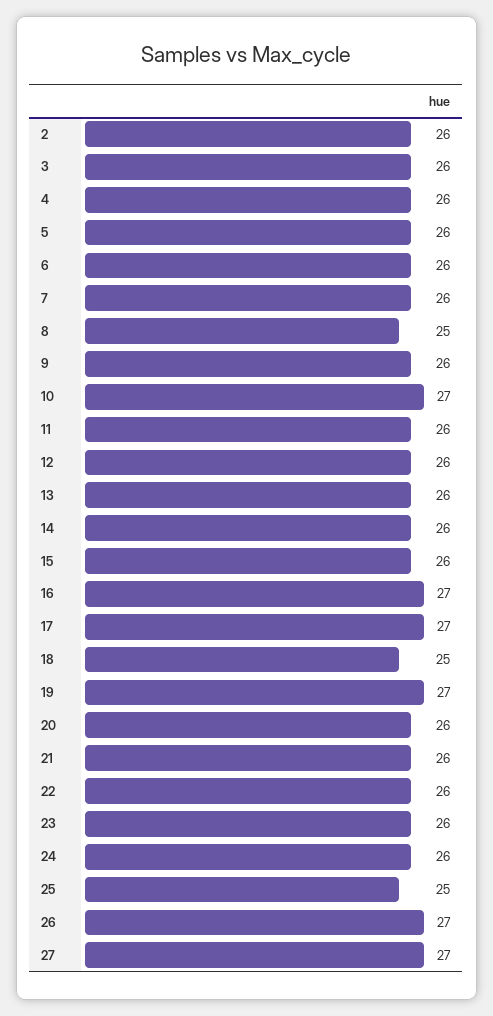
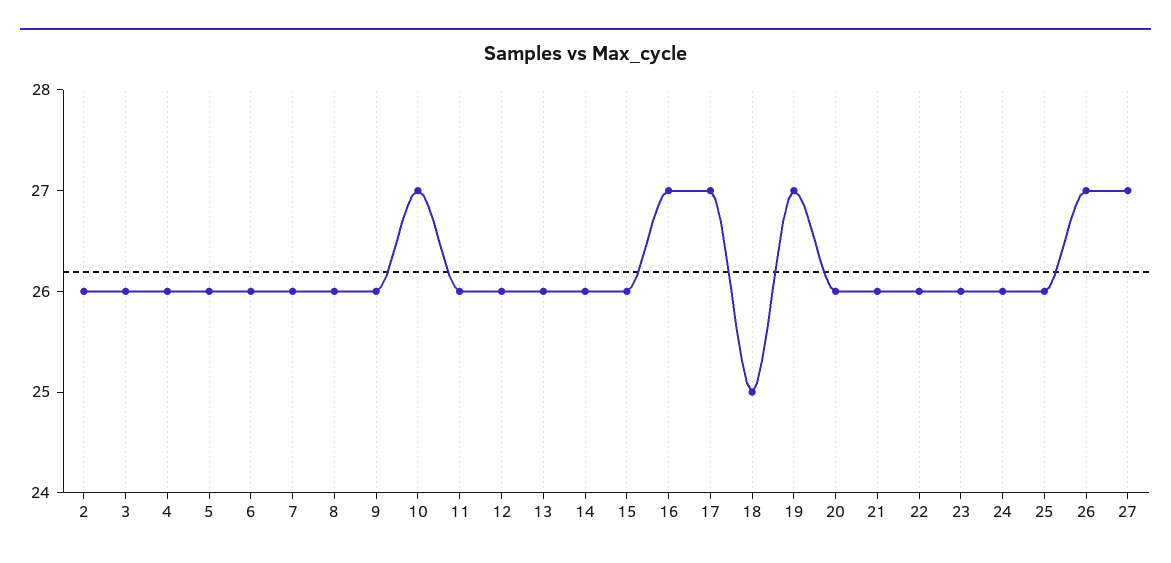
  {
    "2": 26,
    "3": 26,
    "4": 26,
    "5": 26,
    "6": 26,
    "7": 26,
-   "8": 25,
+   "8": 26,
    "9": 26,
    "10": 27,
    "11": 26,
    "12": 26,
    "13": 26,
    "14": 26,
    "15": 26,
    "16": 27,
    "17": 27,
    "18": 25,
    "19": 27,
    "20": 26,
    "21": 26,
    "22": 26,
    "23": 26,
    "24": 26,
-   "25": 25,
+   "25": 26,
    "26": 27,
    "27": 27
  }

